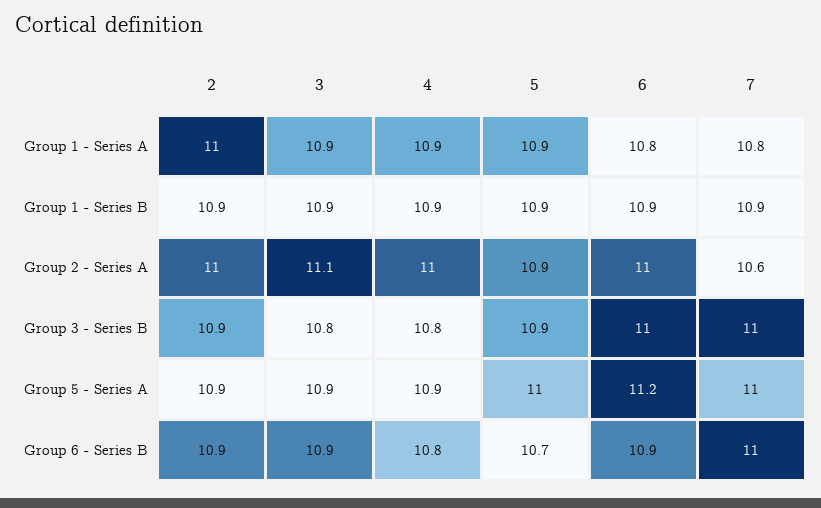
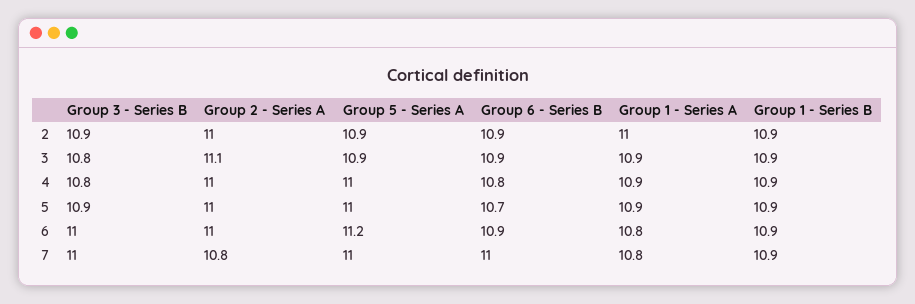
  {
    "2": {
      "Group 1 - Series A": 11,
      "Group 1 - Series B": 10.9,
      "Group 2 - Series A": 11,
      "Group 3 - Series B": 10.9,
      "Group 5 - Series A": 10.9,
      "Group 6 - Series B": 10.9
    },
    "3": {
      "Group 1 - Series A": 10.9,
      "Group 1 - Series B": 10.9,
      "Group 2 - Series A": 11.1,
      "Group 3 - Series B": 10.8,
      "Group 5 - Series A": 10.9,
      "Group 6 - Series B": 10.9
    },
    "4": {
      "Group 1 - Series A": 10.9,
      "Group 1 - Series B": 10.9,
      "Group 2 - Series A": 11,
      "Group 3 - Series B": 10.8,
-     "Group 5 - Series A": 10.9,
+     "Group 5 - Series A": 11,
      "Group 6 - Series B": 10.8
    },
    "5": {
      "Group 1 - Series A": 10.9,
      "Group 1 - Series B": 10.9,
-     "Group 2 - Series A": 10.9,
+     "Group 2 - Series A": 11,
      "Group 3 - Series B": 10.9,
      "Group 5 - Series A": 11,
      "Group 6 - Series B": 10.7
    },
    "6": {
      "Group 1 - Series A": 10.8,
      "Group 1 - Series B": 10.9,
      "Group 2 - Series A": 11,
      "Group 3 - Series B": 11,
      "Group 5 - Series A": 11.2,
      "Group 6 - Series B": 10.9
    },
    "7": {
      "Group 1 - Series A": 10.8,
      "Group 1 - Series B": 10.9,
-     "Group 2 - Series A": 10.6,
+     "Group 2 - Series A": 10.8,
      "Group 3 - Series B": 11,
      "Group 5 - Series A": 11,
      "Group 6 - Series B": 11
    }
  }

